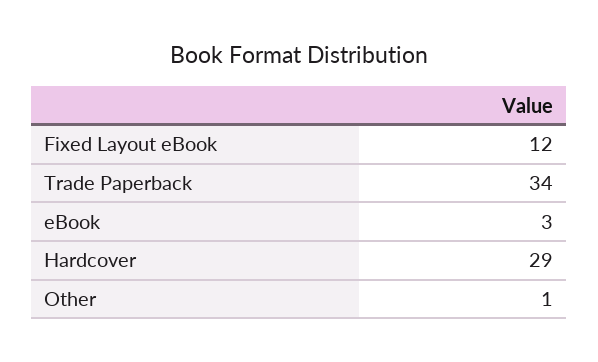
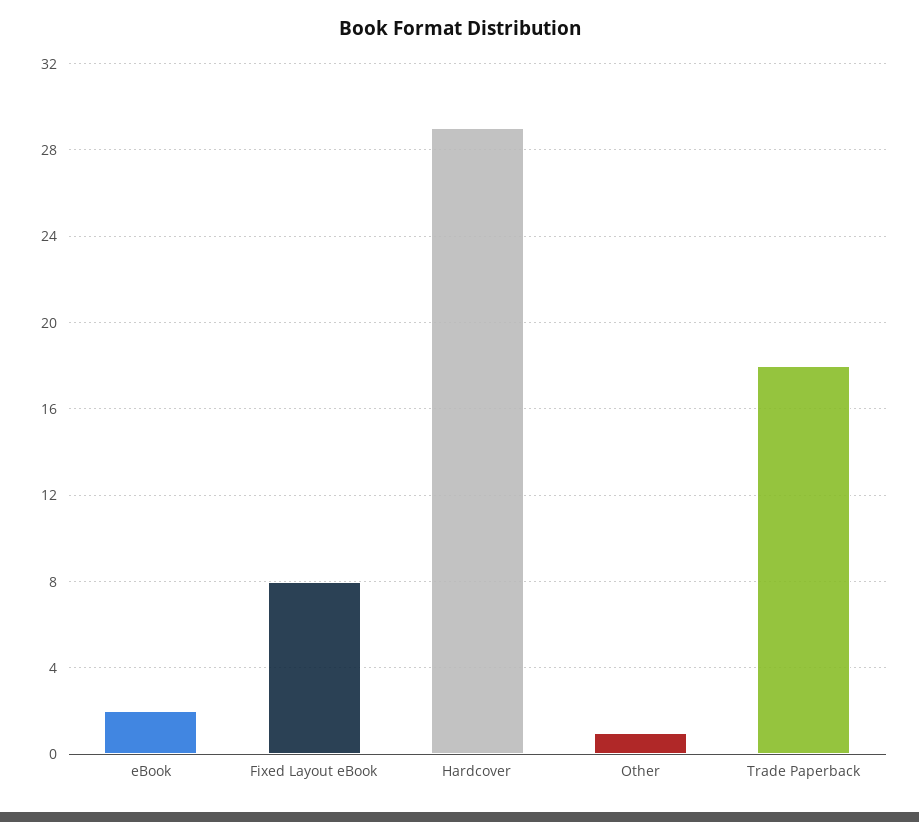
  {
-   "Fixed Layout eBook": 12,
+   "Fixed Layout eBook": 8,
-   "Trade Paperback": 34,
+   "Trade Paperback": 18,
-   "eBook": 3,
+   "eBook": 2,
    "Hardcover": 29,
    "Other": 1
  }

